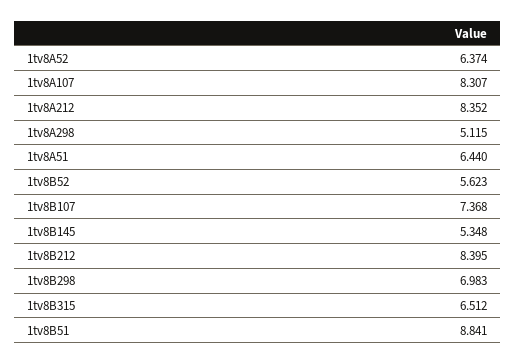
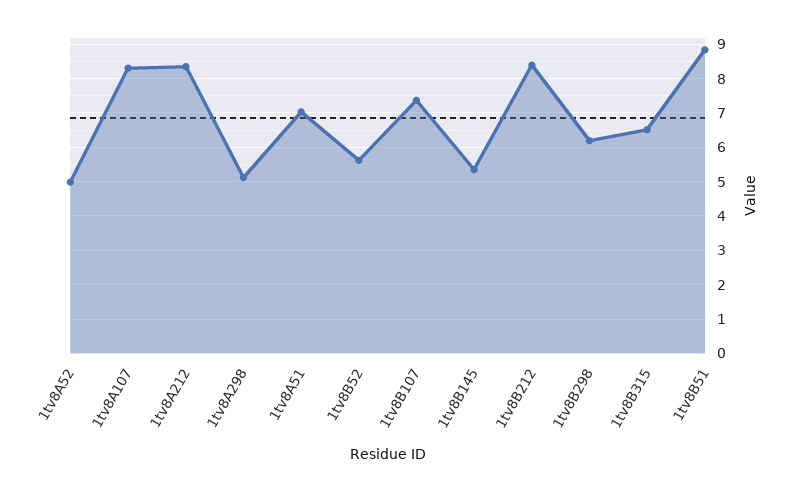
  {
-   "1tv8A52": 6.374,
+   "1tv8A52": 5,
    "1tv8A107": 8.307,
    "1tv8A212": 8.352,
    "1tv8A298": 5.115,
-   "1tv8A51": 6.44,
+   "1tv8A51": 7,
    "1tv8B52": 5.623,
    "1tv8B107": 7.368,
    "1tv8B145": 5.348,
    "1tv8B212": 8.395,
-   "1tv8B298": 6.983,
+   "1tv8B298": 6.2,
    "1tv8B315": 6.512,
    "1tv8B51": 8.841
  }

